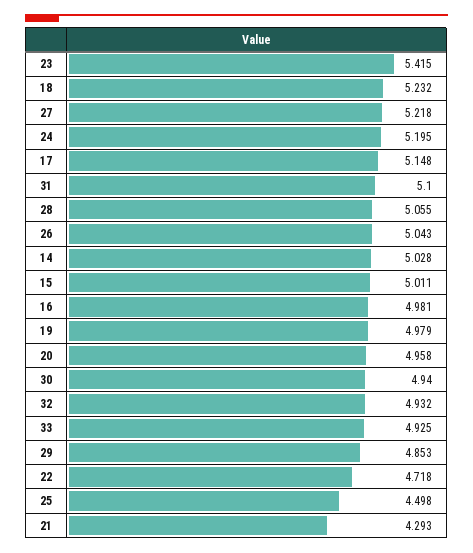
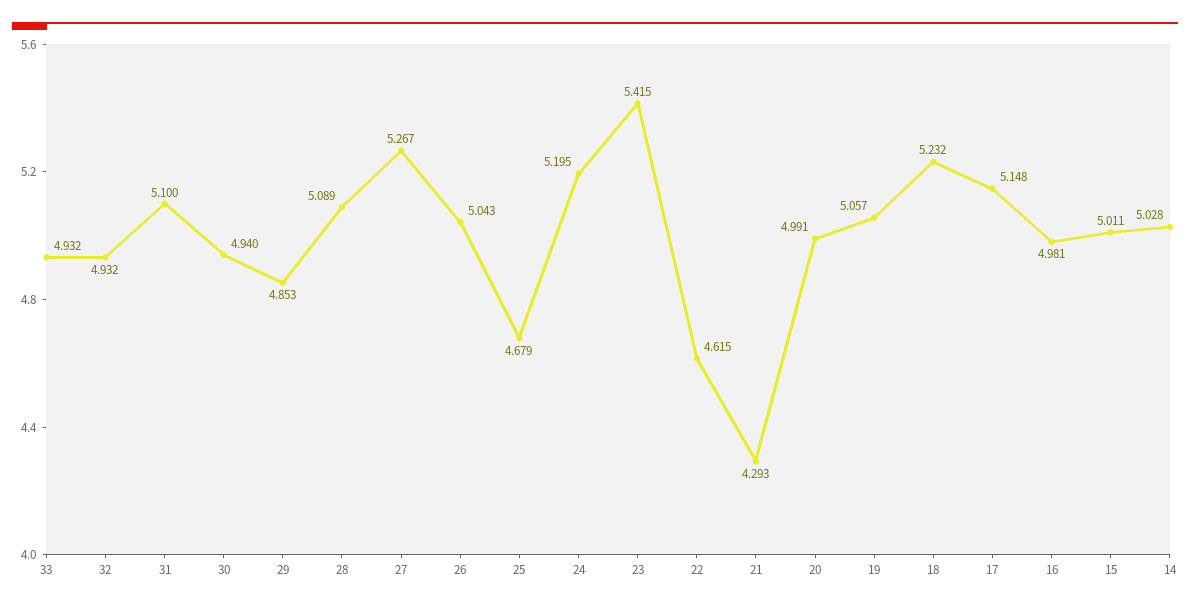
  {
    "23": 5.415,
    "18": 5.232,
-   "27": 5.218,
+   "27": 5.267,
    "24": 5.195,
    "17": 5.148,
    "31": 5.1,
-   "28": 5.055,
+   "28": 5.089,
    "26": 5.043,
    "14": 5.028,
    "15": 5.011,
    "16": 4.981,
-   "19": 4.979,
+   "19": 5.057,
-   "20": 4.958,
+   "20": 4.991,
    "30": 4.94,
    "32": 4.932,
-   "33": 4.925,
+   "33": 4.932,
    "29": 4.853,
-   "22": 4.718,
+   "22": 4.615,
-   "25": 4.498,
+   "25": 4.679,
    "21": 4.293
  }

